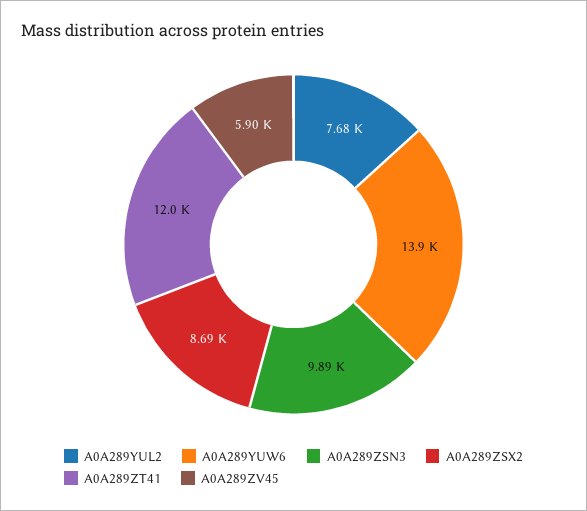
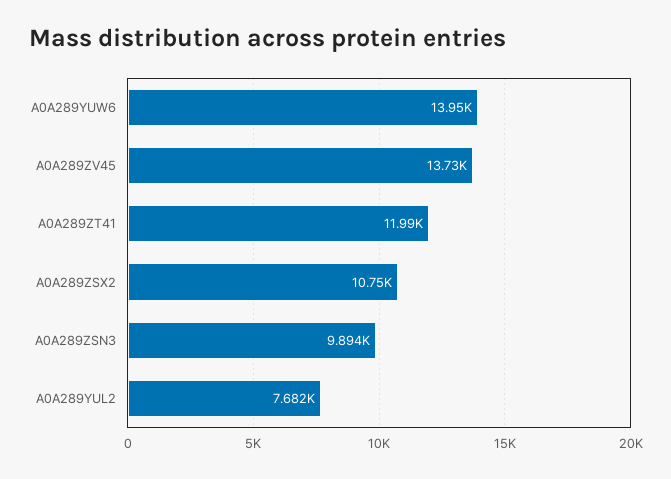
  {
    "A0A289YUL2": 7682,
    "A0A289YUW6": 13950,
    "A0A289ZSN3": 9894,
-   "A0A289ZSX2": 8690,
+   "A0A289ZSX2": 10750,
    "A0A289ZT41": 11990,
-   "A0A289ZV45": 5900
+   "A0A289ZV45": 13730
  }

